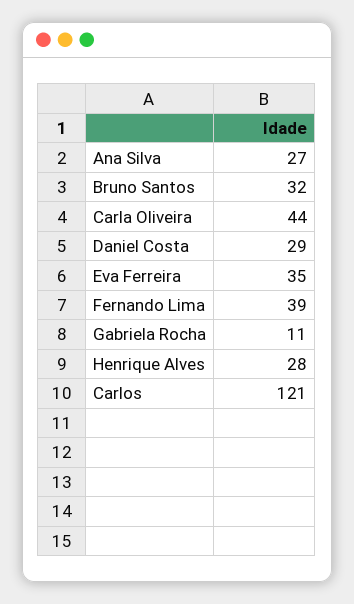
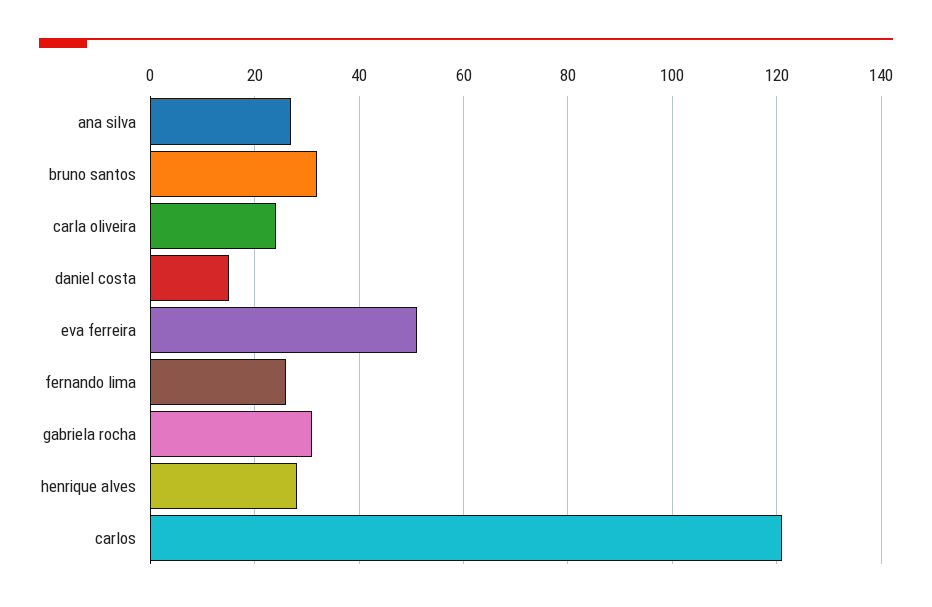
  {
    "Ana Silva": 27,
    "Bruno Santos": 32,
-   "Carla Oliveira": 44,
+   "Carla Oliveira": 25,
-   "Daniel Costa": 29,
+   "Daniel Costa": 15,
-   "Eva Ferreira": 35,
+   "Eva Ferreira": 50,
-   "Fernando Lima": 39,
+   "Fernando Lima": 25,
-   "Gabriela Rocha": 11,
+   "Gabriela Rocha": 30,
    "Henrique Alves": 28,
    "Carlos": 121
  }

